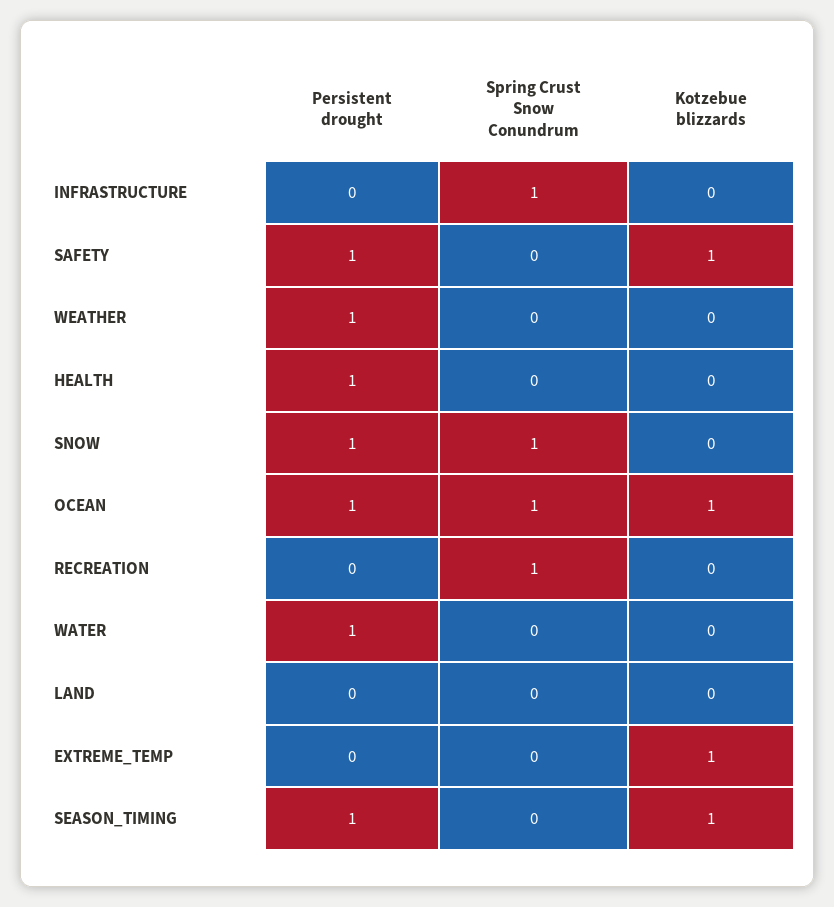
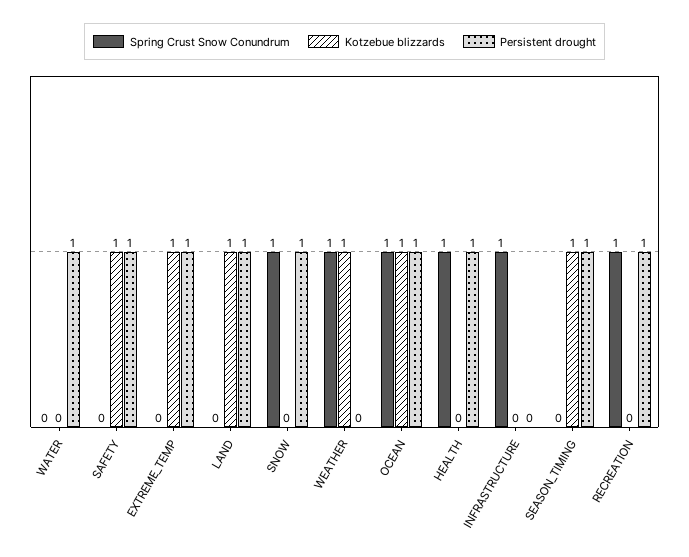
  {
    "Persistent drought": {
      "INFRASTRUCTURE": 0,
      "SAFETY": 1,
-     "WEATHER": 1,
+     "WEATHER": 0,
      "HEALTH": 1,
      "SNOW": 1,
      "OCEAN": 1,
-     "RECREATION": 0,
+     "RECREATION": 1,
      "WATER": 1,
-     "LAND": 0,
+     "LAND": 1,
-     "EXTREME_TEMP": 0,
+     "EXTREME_TEMP": 1,
      "SEASON_TIMING": 1
    },
    "Spring Crust Snow Conundrum": {
      "INFRASTRUCTURE": 1,
      "SAFETY": 0,
-     "WEATHER": 0,
+     "WEATHER": 1,
-     "HEALTH": 0,
+     "HEALTH": 1,
      "SNOW": 1,
      "OCEAN": 1,
      "RECREATION": 1,
      "WATER": 0,
      "LAND": 0,
      "EXTREME_TEMP": 0,
      "SEASON_TIMING": 0
    },
    "Kotzebue blizzards": {
      "INFRASTRUCTURE": 0,
      "SAFETY": 1,
-     "WEATHER": 0,
+     "WEATHER": 1,
      "HEALTH": 0,
      "SNOW": 0,
      "OCEAN": 1,
      "RECREATION": 0,
      "WATER": 0,
-     "LAND": 0,
+     "LAND": 1,
      "EXTREME_TEMP": 1,
      "SEASON_TIMING": 1
    }
  }

